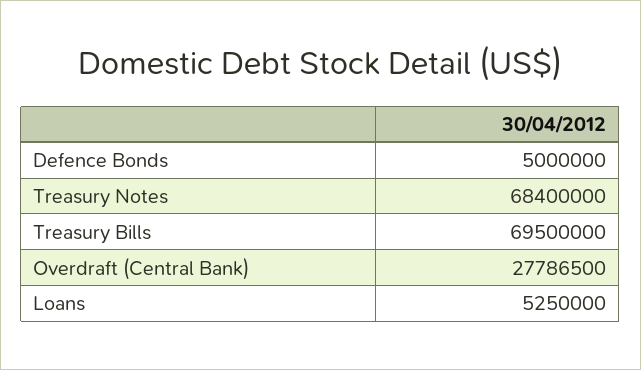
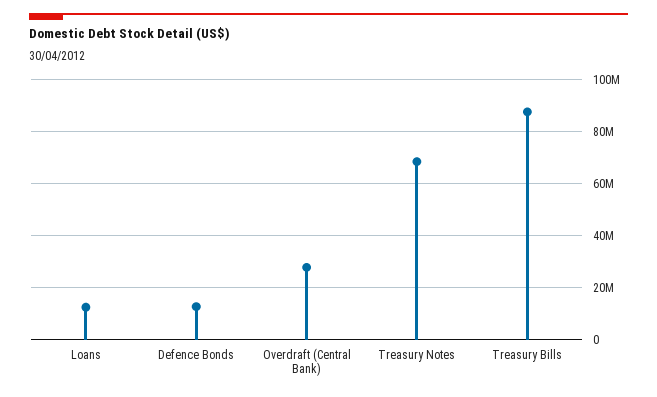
  {
-   "Defence Bonds": 5000000,
+   "Defence Bonds": 12500000,
    "Treasury Notes": 68400000,
-   "Treasury Bills": 69500000,
+   "Treasury Bills": 87500000,
    "Overdraft (Central Bank)": 27786500,
-   "Loans": 5250000
+   "Loans": 12500000
  }

